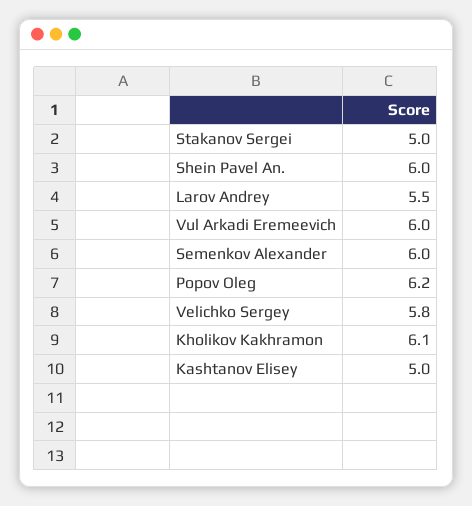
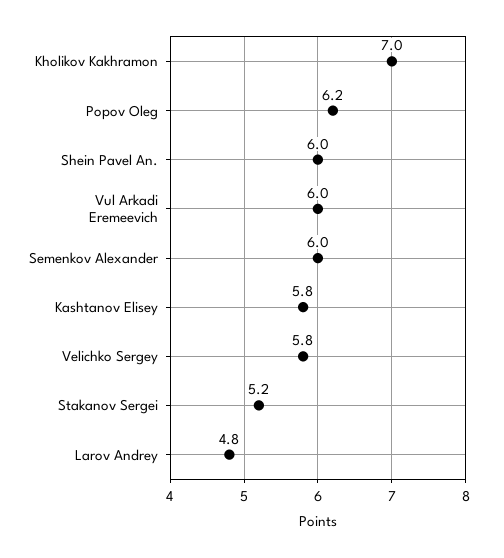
  {
-   "Stakanov Sergei": 5,
+   "Stakanov Sergei": 5.2,
    "Shein Pavel An.": 6,
-   "Larov Andrey": 5.5,
+   "Larov Andrey": 4.8,
    "Vul Arkadi Eremeevich": 6,
    "Semenkov Alexander": 6,
    "Popov Oleg": 6.2,
    "Velichko Sergey": 5.8,
-   "Kholikov Kakhramon": 6.1,
+   "Kholikov Kakhramon": 7,
-   "Kashtanov Elisey": 5
+   "Kashtanov Elisey": 5.8
  }

